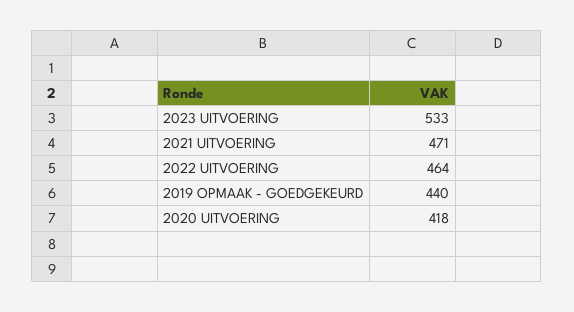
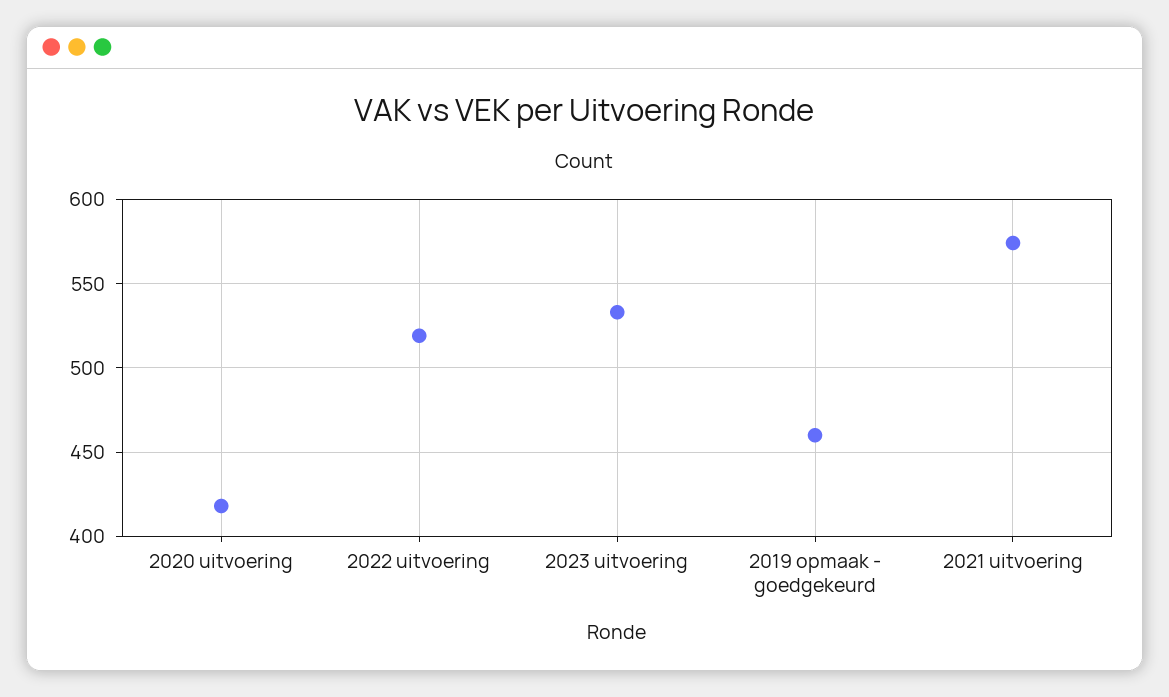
  {
    "2023 UITVOERING": 533,
-   "2021 UITVOERING": 471,
+   "2021 UITVOERING": 575,
-   "2022 UITVOERING": 464,
+   "2022 UITVOERING": 520,
-   "2019 OPMAAK - GOEDGEKEURD": 440,
+   "2019 OPMAAK - GOEDGEKEURD": 460,
    "2020 UITVOERING": 418
  }

